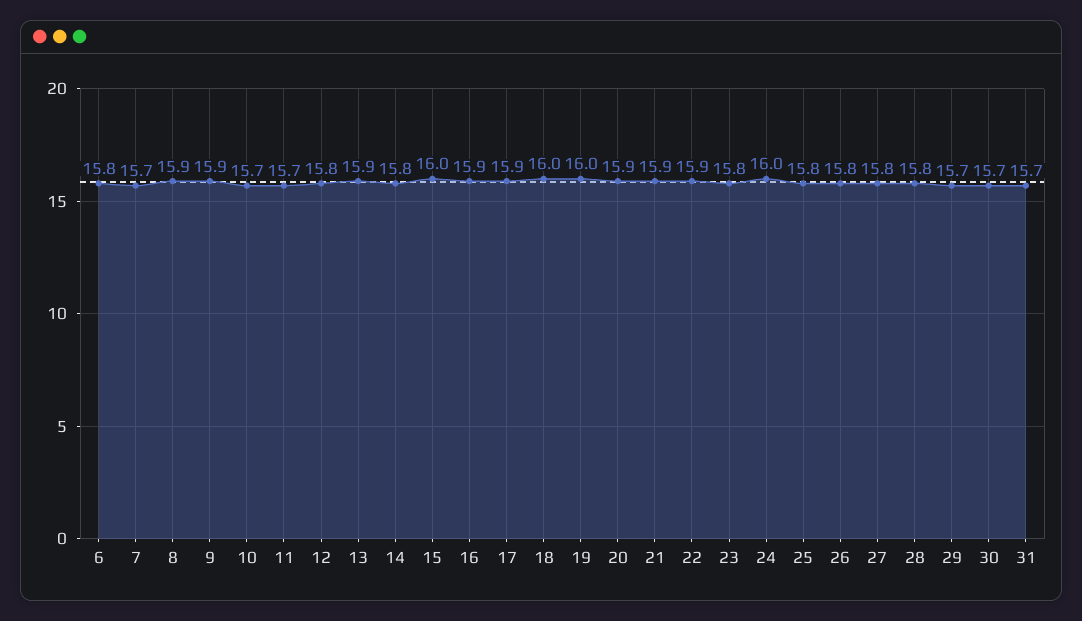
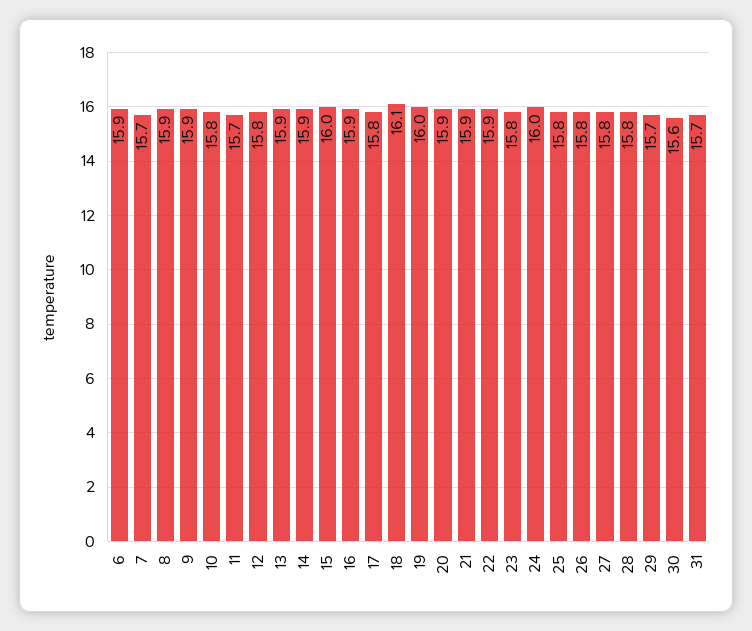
  {
-   "6": 15.8,
+   "6": 15.9,
    "7": 15.7,
    "8": 15.9,
    "9": 15.9,
-   "10": 15.7,
+   "10": 15.8,
    "11": 15.7,
    "12": 15.8,
    "13": 15.9,
-   "14": 15.8,
+   "14": 15.9,
    "15": 16,
    "16": 15.9,
-   "17": 15.9,
+   "17": 15.8,
-   "18": 16,
+   "18": 16.1,
    "19": 16,
    "20": 15.9,
    "21": 15.9,
    "22": 15.9,
    "23": 15.8,
    "24": 16,
    "25": 15.8,
    "26": 15.8,
    "27": 15.8,
    "28": 15.8,
    "29": 15.7,
-   "30": 15.7,
+   "30": 15.6,
    "31": 15.7
  }

